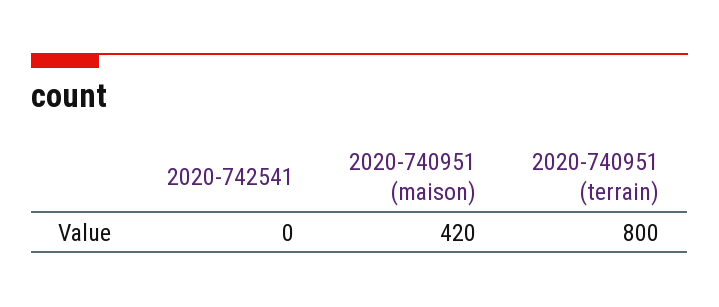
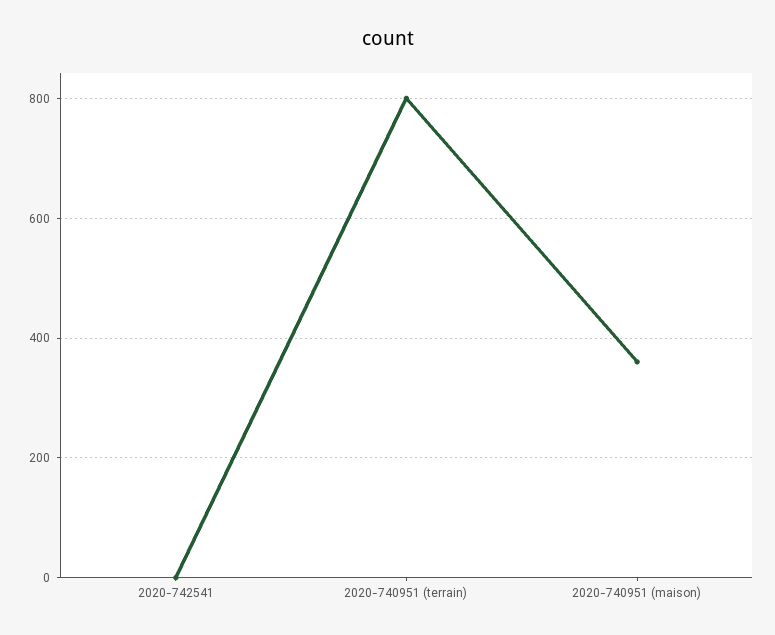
  {
    "2020-742541": 0,
-   "2020-740951 (maison)": 420,
+   "2020-740951 (maison)": 360,
    "2020-740951 (terrain)": 800
  }

